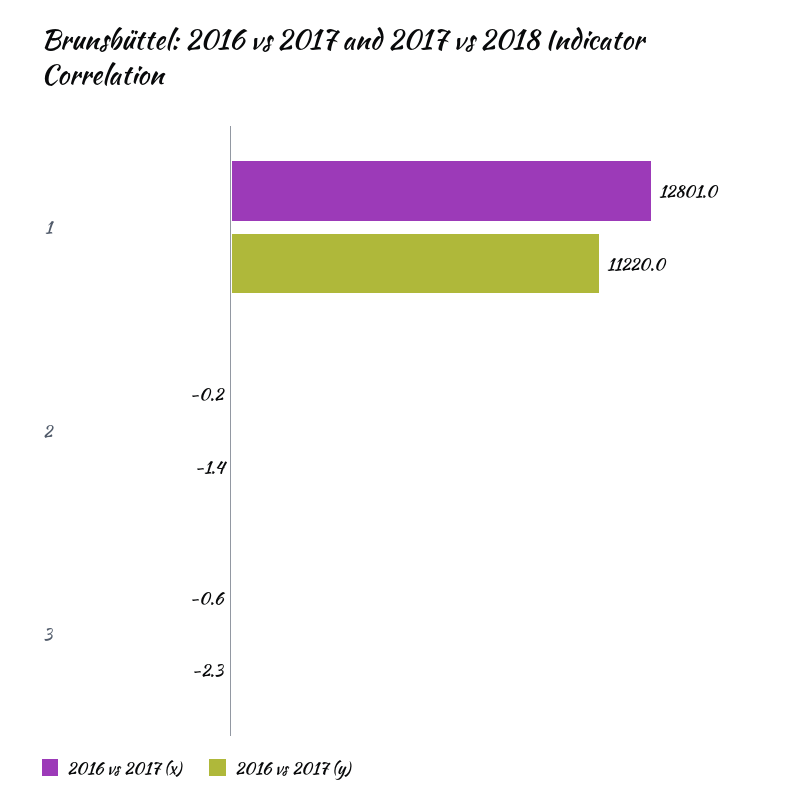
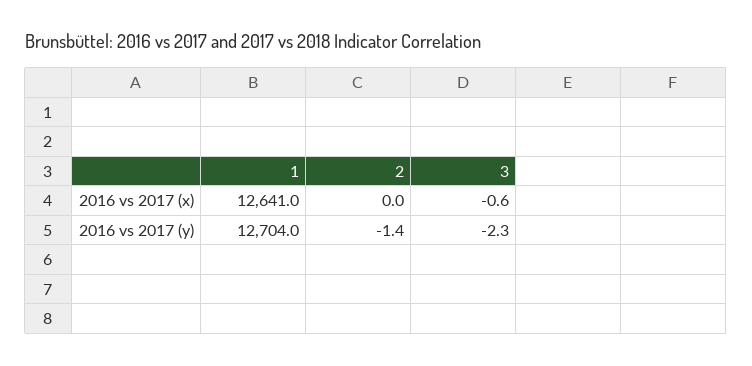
  {
    "2016 vs 2017 (x)": {
-     "1": 12801,
+     "1": 12641,
-     "2": -0.2,
+     "2": 0,
      "3": -0.6
    },
    "2016 vs 2017 (y)": {
-     "1": 11220,
+     "1": 12704,
      "2": -1.4,
      "3": -2.3
    }
  }

